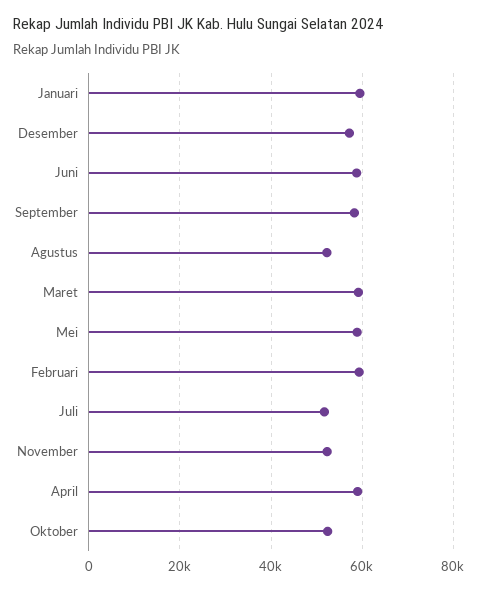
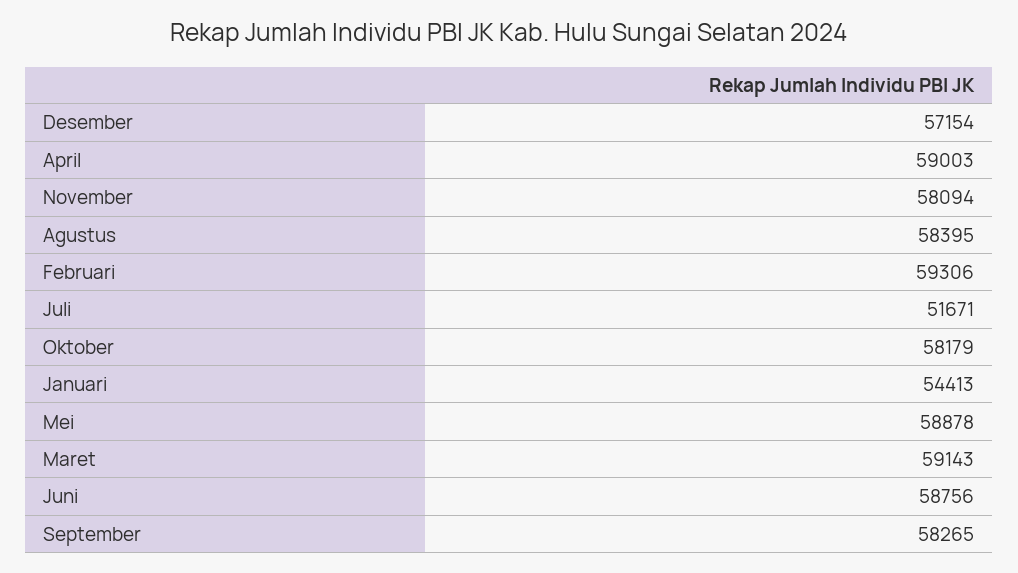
  {
-   "Januari": 60000,
+   "Januari": 54413,
    "Desember": 57154,
    "Juni": 58756,
    "September": 58265,
-   "Agustus": 52000,
+   "Agustus": 58395,
    "Maret": 59143,
    "Mei": 58878,
    "Februari": 59306,
    "Juli": 51671,
-   "November": 52000,
+   "November": 58094,
    "April": 59003,
-   "Oktober": 52000
+   "Oktober": 58179
  }

